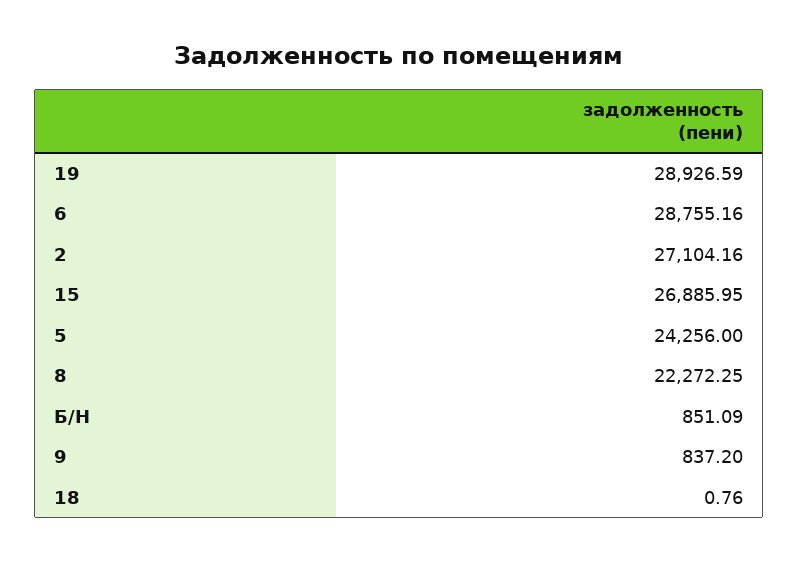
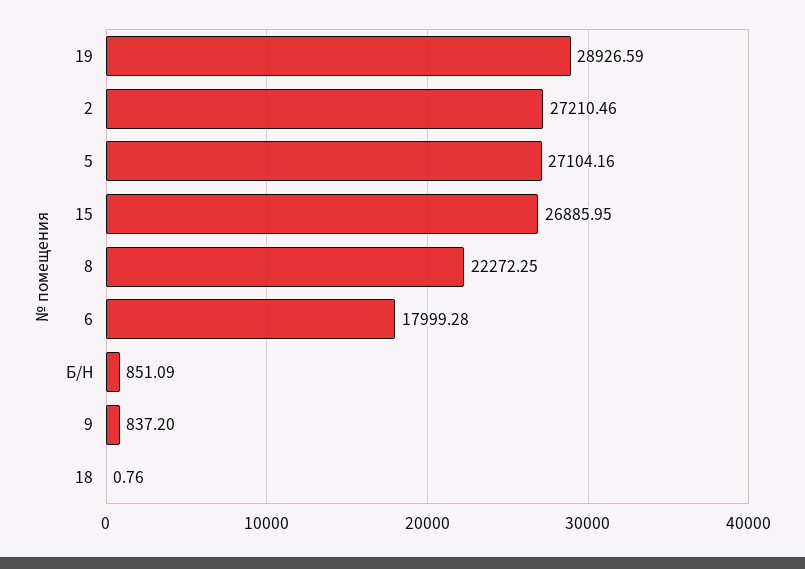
  {
    "19": 28926.59,
-   "6": 28755.16,
+   "6": 17999.28,
-   "2": 27104.16,
+   "2": 27210.46,
    "15": 26885.95,
-   "5": 24256,
+   "5": 27104.16,
    "8": 22272.25,
    "Б/Н": 851.09,
    "9": 837.2,
    "18": 0.76
  }

